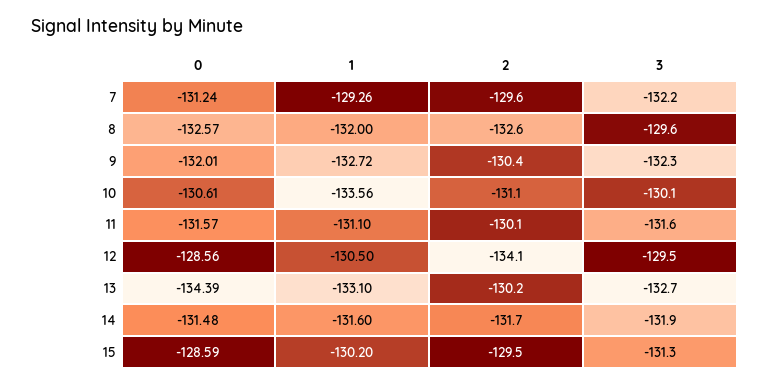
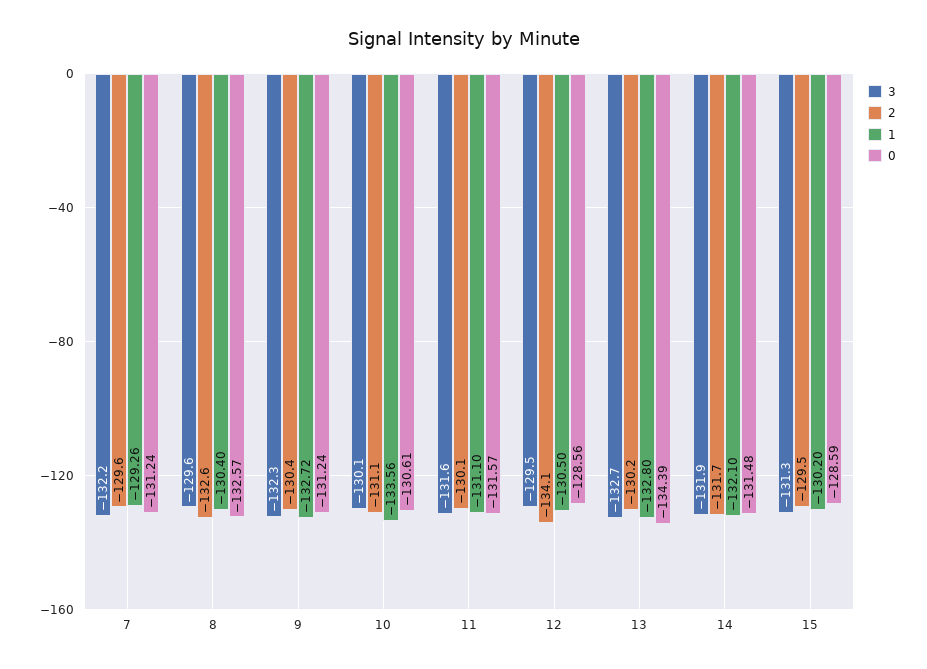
  {
    "0": {
      "7": -131.24,
      "8": -132.57,
-     "9": -132.01,
+     "9": -131.24,
      "10": -130.61,
      "11": -131.57,
      "12": -128.56,
      "13": -134.39,
      "14": -131.48,
      "15": -128.59
    },
    "1": {
      "7": -129.26,
-     "8": -132,
+     "8": -130.4,
      "9": -132.72,
      "10": -133.56,
      "11": -131.1,
      "12": -130.5,
-     "13": -133.1,
+     "13": -132.8,
-     "14": -131.6,
+     "14": -132.1,
      "15": -130.2
    },
    "2": {
      "7": -129.6,
      "8": -132.6,
      "9": -130.4,
      "10": -131.1,
      "11": -130.1,
      "12": -134.1,
      "13": -130.2,
      "14": -131.7,
      "15": -129.5
    },
    "3": {
      "7": -132.2,
      "8": -129.6,
      "9": -132.3,
      "10": -130.1,
      "11": -131.6,
      "12": -129.5,
      "13": -132.7,
      "14": -131.9,
      "15": -131.3
    }
  }

